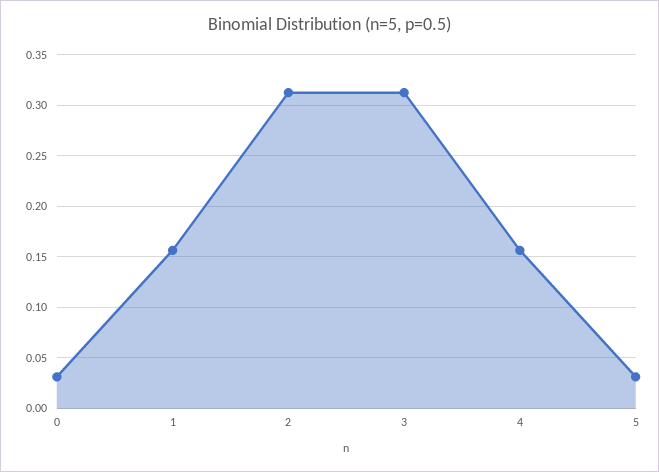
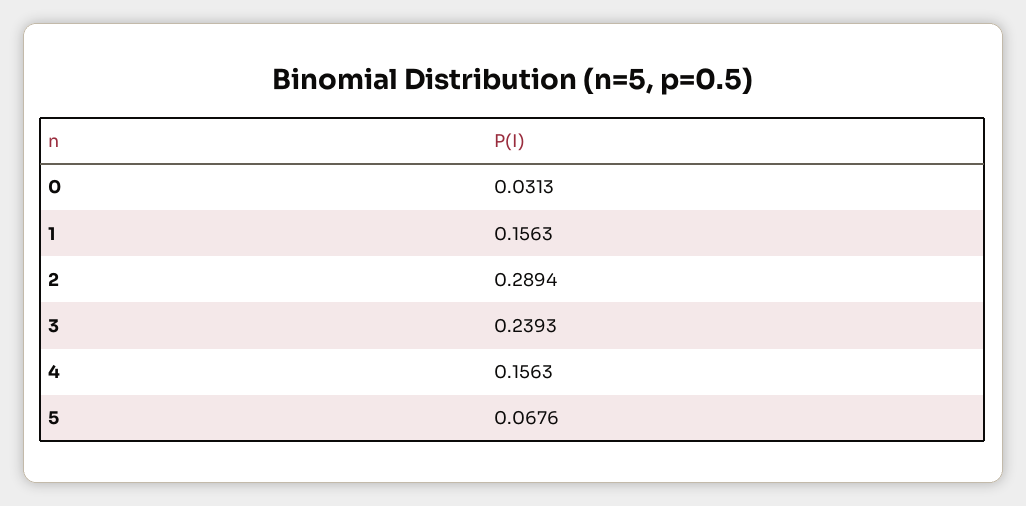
  {
    "0": 0.0313,
    "1": 0.1563,
-   "2": 0.31,
+   "2": 0.2894,
-   "3": 0.31,
+   "3": 0.2393,
    "4": 0.1563,
-   "5": 0.03
+   "5": 0.0676
  }

